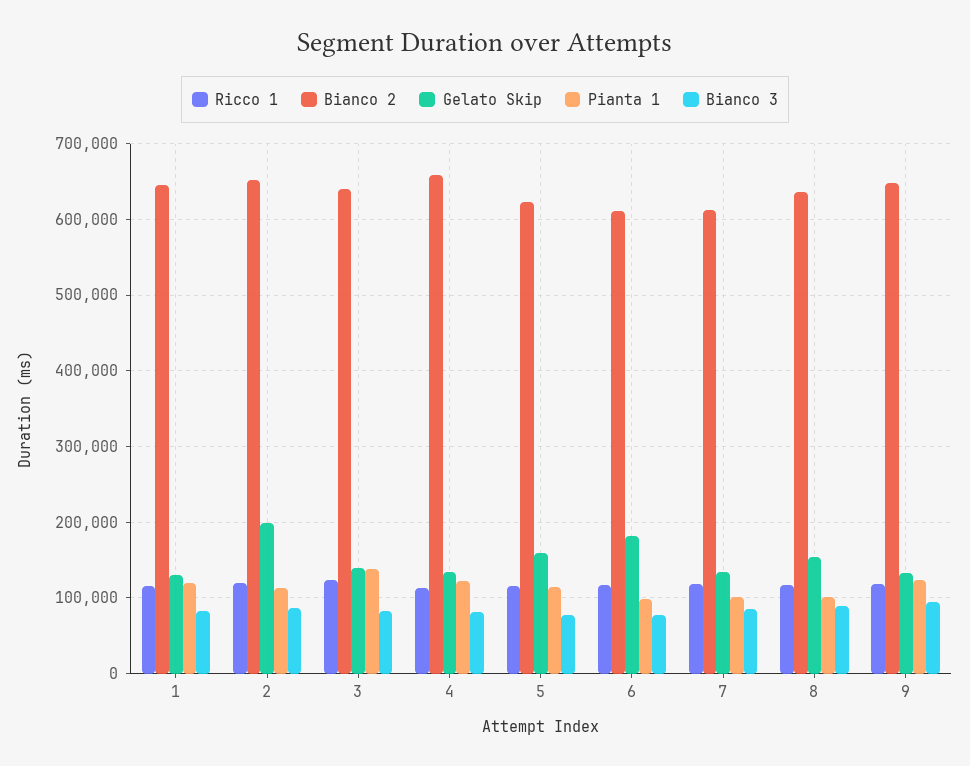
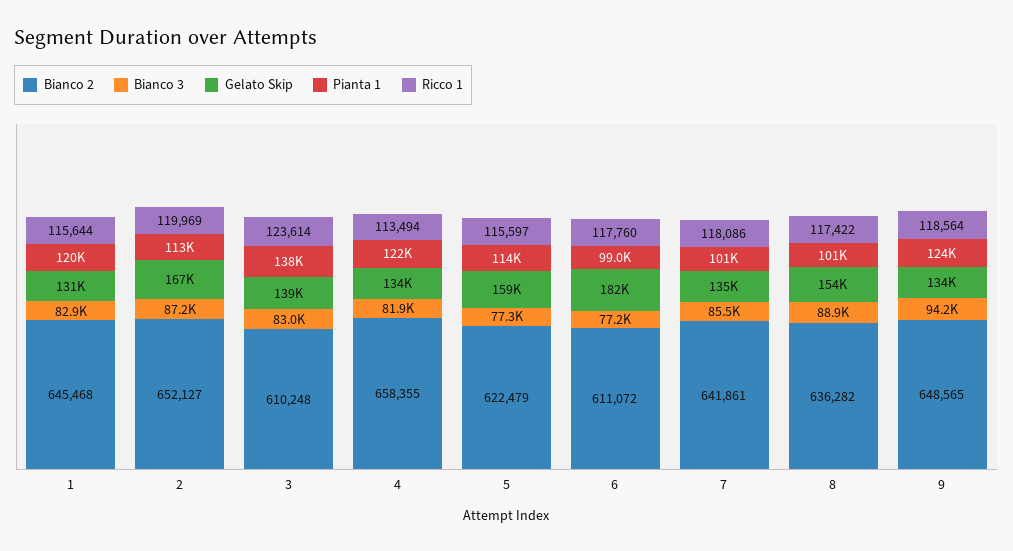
  {
    "Ricco 1": {
      "1": 115644,
      "2": 119969,
      "3": 123614,
      "4": 113494,
      "5": 115597,
      "6": 117760,
      "7": 118086,
      "8": 117422,
      "9": 118564
    },
    "Bianco 2": {
      "1": 645468,
      "2": 652127,
-     "3": 640000,
+     "3": 610248,
      "4": 658355,
      "5": 622479,
      "6": 611072,
-     "7": 610000,
+     "7": 641861,
      "8": 636282,
      "9": 648565
    },
    "Gelato Skip": {
      "1": 131000,
-     "2": 200000,
+     "2": 167000,
      "3": 139000,
      "4": 134000,
      "5": 159000,
      "6": 182000,
      "7": 135000,
      "8": 154000,
      "9": 134000
    },
    "Pianta 1": {
      "1": 120000,
      "2": 113000,
      "3": 138000,
      "4": 122000,
      "5": 114000,
      "6": 99000,
      "7": 101000,
      "8": 101000,
      "9": 124000
    },
    "Bianco 3": {
      "1": 82900,
      "2": 87200,
      "3": 83000,
      "4": 81900,
      "5": 77300,
      "6": 77200,
      "7": 85500,
      "8": 88900,
      "9": 94200
    }
  }

